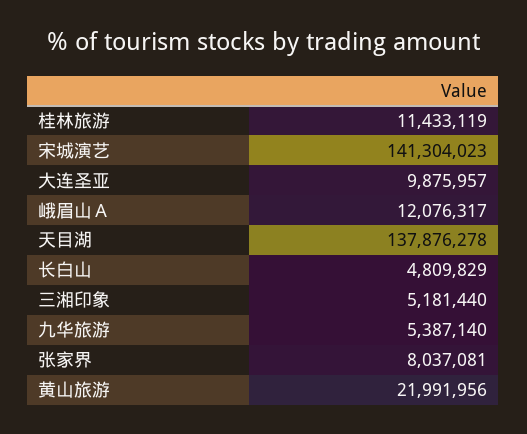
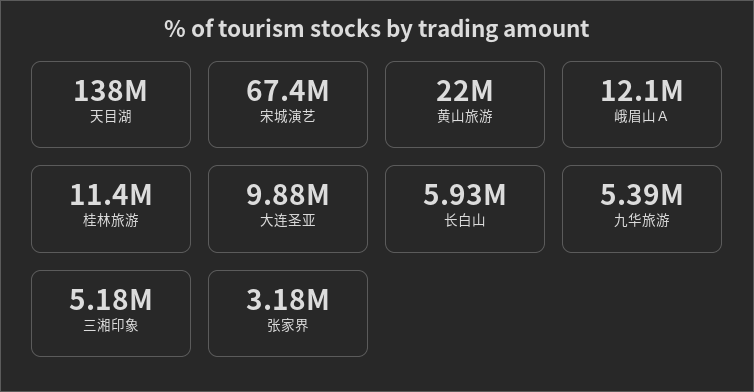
  {
    "桂林旅游": 11433119,
-   "宋城演艺": 141304023,
+   "宋城演艺": 67400000,
    "大连圣亚": 9875957,
    "峨眉山Ａ": 12076317,
    "天目湖": 137876278,
-   "长白山": 4809829,
+   "长白山": 5930000,
    "三湘印象": 5181440,
    "九华旅游": 5387140,
-   "张家界": 8037081,
+   "张家界": 3180000,
    "黄山旅游": 21991956
  }

